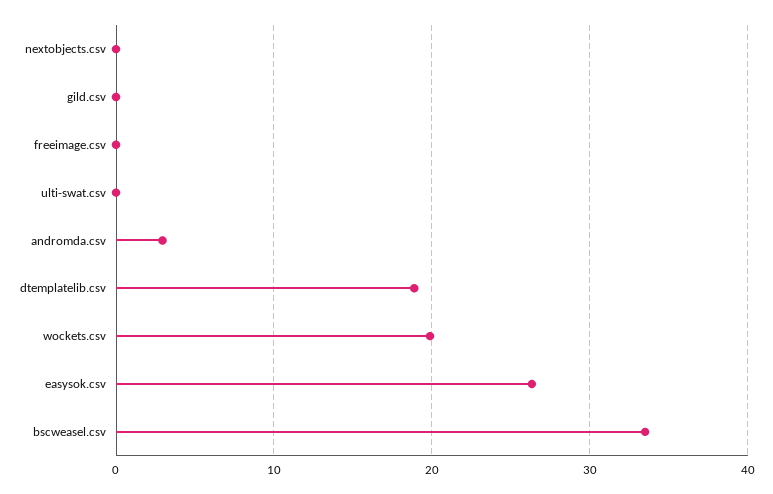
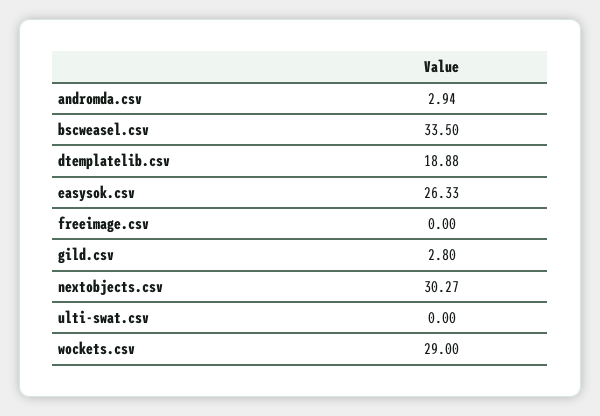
  {
-   "nextobjects.csv": 0,
+   "nextobjects.csv": 30.27,
-   "gild.csv": 0,
+   "gild.csv": 2.8,
    "freeimage.csv": 0,
    "ulti-swat.csv": 0,
    "andromda.csv": 2.94,
    "dtemplatelib.csv": 18.88,
-   "wockets.csv": 20,
+   "wockets.csv": 29,
    "easysok.csv": 26.33,
    "bscweasel.csv": 33.5
  }

